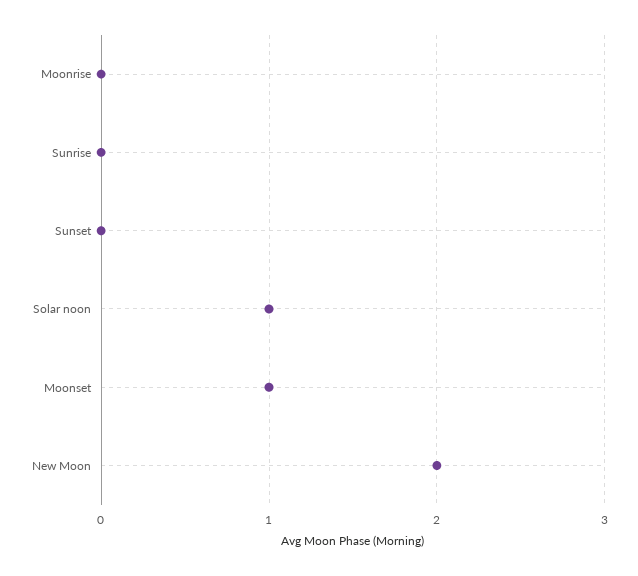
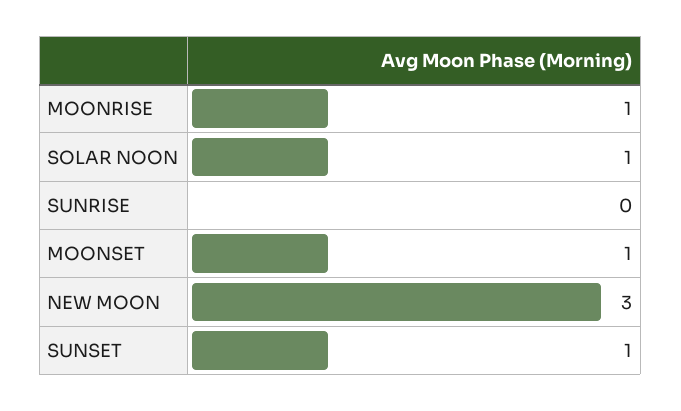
  {
-   "Moonrise": 0,
+   "Moonrise": 1,
    "Sunrise": 0,
-   "Sunset": 0,
+   "Sunset": 1,
    "Solar noon": 1,
    "Moonset": 1,
-   "New Moon": 2
+   "New Moon": 3
  }

